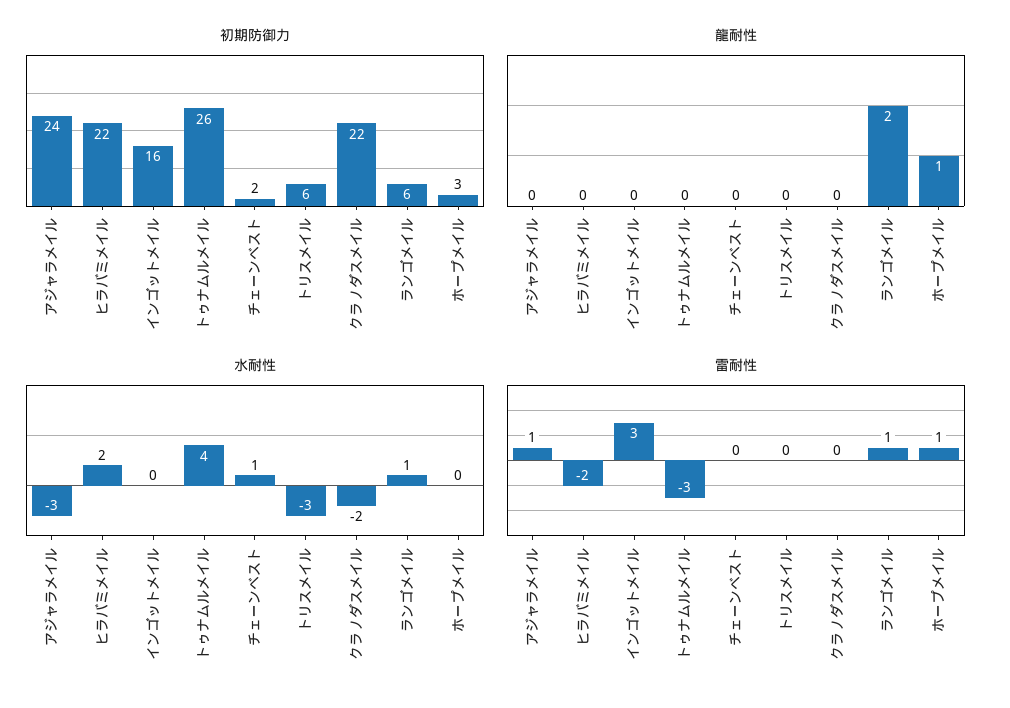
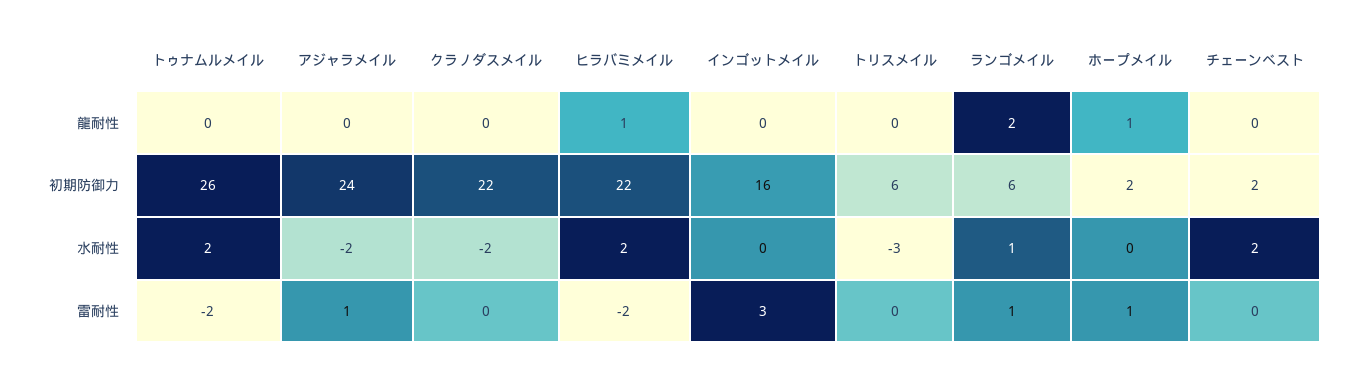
  {
    "初期防御力": {
      "アジャラメイル": 24,
      "ヒラバミメイル": 22,
      "インゴットメイル": 16,
      "トゥナムルメイル": 26,
      "チェーンベスト": 2,
      "トリスメイル": 6,
      "クラノダスメイル": 22,
      "ランゴメイル": 6,
-     "ホープメイル": 3
+     "ホープメイル": 2
    },
    "龍耐性": {
      "アジャラメイル": 0,
-     "ヒラバミメイル": 0,
+     "ヒラバミメイル": 1,
      "インゴットメイル": 0,
      "トゥナムルメイル": 0,
      "チェーンベスト": 0,
      "トリスメイル": 0,
      "クラノダスメイル": 0,
      "ランゴメイル": 2,
      "ホープメイル": 1
    },
    "水耐性": {
-     "アジャラメイル": -3,
+     "アジャラメイル": -2,
      "ヒラバミメイル": 2,
      "インゴットメイル": 0,
-     "トゥナムルメイル": 4,
+     "トゥナムルメイル": 2,
-     "チェーンベスト": 1,
+     "チェーンベスト": 2,
      "トリスメイル": -3,
      "クラノダスメイル": -2,
      "ランゴメイル": 1,
      "ホープメイル": 0
    },
    "雷耐性": {
      "アジャラメイル": 1,
      "ヒラバミメイル": -2,
      "インゴットメイル": 3,
-     "トゥナムルメイル": -3,
+     "トゥナムルメイル": -2,
      "チェーンベスト": 0,
      "トリスメイル": 0,
      "クラノダスメイル": 0,
      "ランゴメイル": 1,
      "ホープメイル": 1
    }
  }

